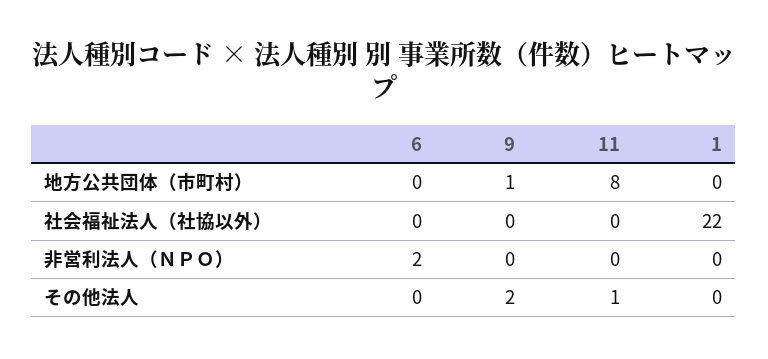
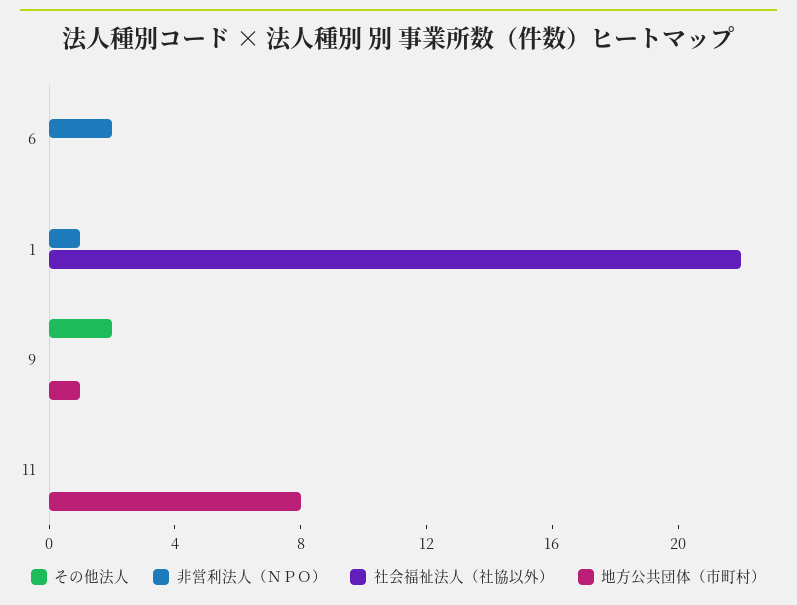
  {
    "地方公共団体（市町村）": {
      "6": 0,
      "9": 1,
      "11": 8,
      "1": 0
    },
    "社会福祉法人（社協以外）": {
      "6": 0,
      "9": 0,
      "11": 0,
      "1": 22
    },
    "非営利法人（ＮＰＯ）": {
      "6": 2,
      "9": 0,
      "11": 0,
-     "1": 0
+     "1": 1
    },
    "その他法人": {
      "6": 0,
      "9": 2,
-     "11": 1,
+     "11": 0,
      "1": 0
    }
  }

